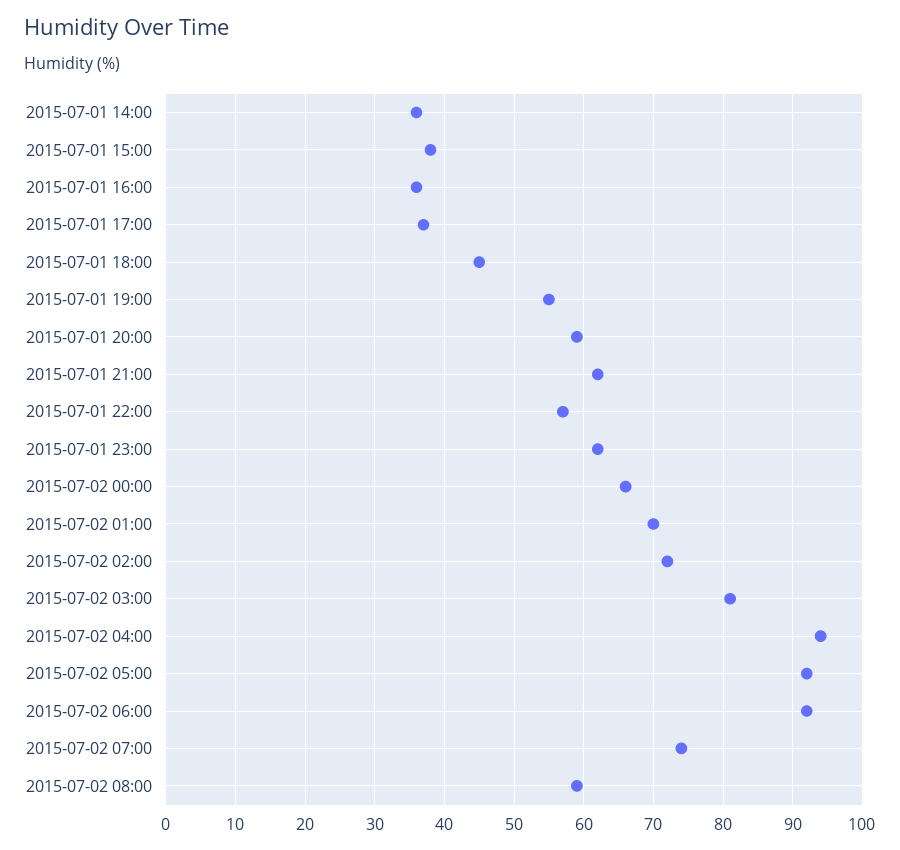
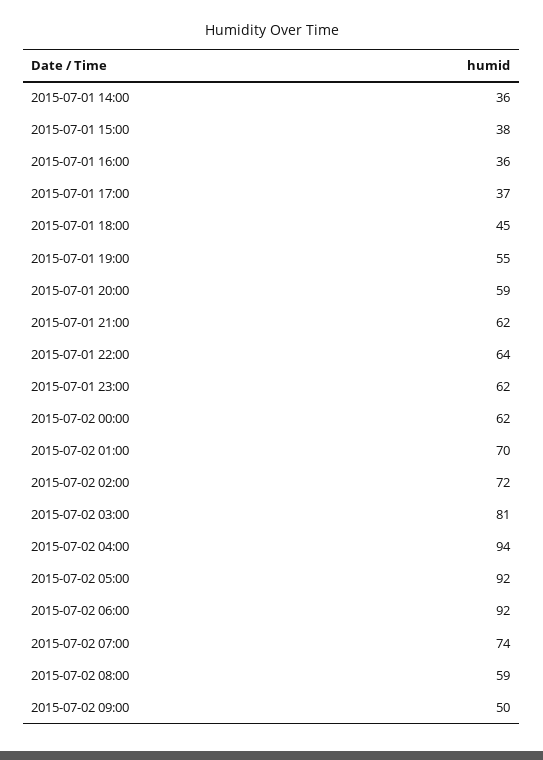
  {
    "2015-07-01 14:00": 36,
    "2015-07-01 15:00": 38,
    "2015-07-01 16:00": 36,
    "2015-07-01 17:00": 37,
    "2015-07-01 18:00": 45,
    "2015-07-01 19:00": 55,
    "2015-07-01 20:00": 59,
    "2015-07-01 21:00": 62,
-   "2015-07-01 22:00": 57,
+   "2015-07-01 22:00": 64,
    "2015-07-01 23:00": 62,
-   "2015-07-02 00:00": 66,
+   "2015-07-02 00:00": 62,
    "2015-07-02 01:00": 70,
    "2015-07-02 02:00": 72,
    "2015-07-02 03:00": 81,
    "2015-07-02 04:00": 94,
    "2015-07-02 05:00": 92,
    "2015-07-02 06:00": 92,
    "2015-07-02 07:00": 74,
-   "2015-07-02 08:00": 59
+   "2015-07-02 08:00": 59,
+   "2015-07-02 09:00": 50
  }

